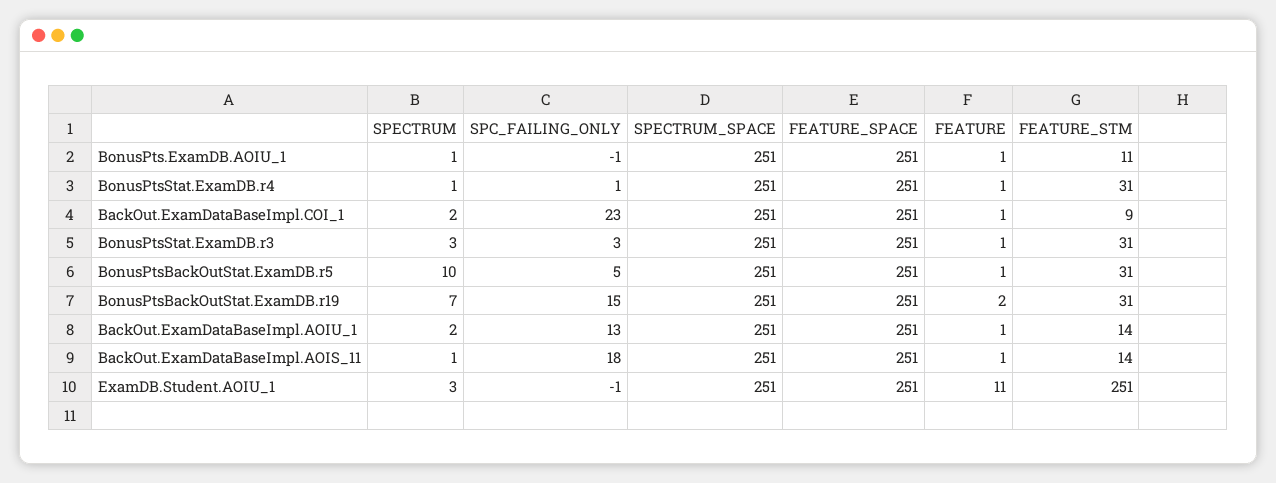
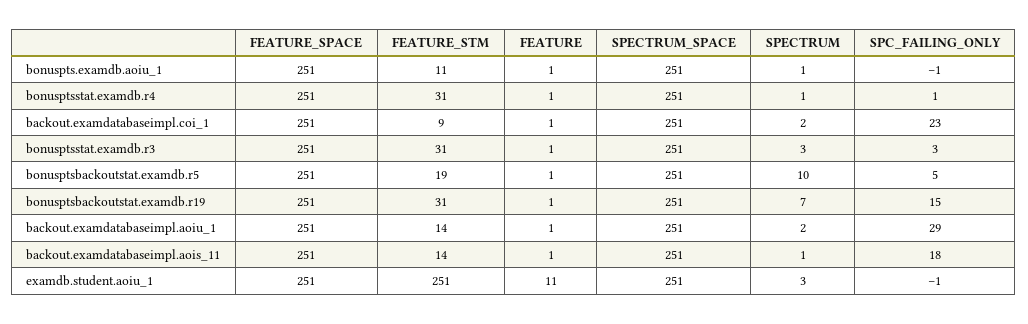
  {
    "SPECTRUM": {
      "BonusPts.ExamDB.AOIU_1": 1,
      "BonusPtsStat.ExamDB.r4": 1,
      "BackOut.ExamDataBaseImpl.COI_1": 2,
      "BonusPtsStat.ExamDB.r3": 3,
      "BonusPtsBackOutStat.ExamDB.r5": 10,
      "BonusPtsBackOutStat.ExamDB.r19": 7,
      "BackOut.ExamDataBaseImpl.AOIU_1": 2,
      "BackOut.ExamDataBaseImpl.AOIS_11": 1,
      "ExamDB.Student.AOIU_1": 3
    },
    "SPC_FAILING_ONLY": {
      "BonusPts.ExamDB.AOIU_1": -1,
      "BonusPtsStat.ExamDB.r4": 1,
      "BackOut.ExamDataBaseImpl.COI_1": 23,
      "BonusPtsStat.ExamDB.r3": 3,
      "BonusPtsBackOutStat.ExamDB.r5": 5,
      "BonusPtsBackOutStat.ExamDB.r19": 15,
-     "BackOut.ExamDataBaseImpl.AOIU_1": 13,
+     "BackOut.ExamDataBaseImpl.AOIU_1": 29,
      "BackOut.ExamDataBaseImpl.AOIS_11": 18,
      "ExamDB.Student.AOIU_1": -1
    },
    "SPECTRUM_SPACE": {
      "BonusPts.ExamDB.AOIU_1": 251,
      "BonusPtsStat.ExamDB.r4": 251,
      "BackOut.ExamDataBaseImpl.COI_1": 251,
      "BonusPtsStat.ExamDB.r3": 251,
      "BonusPtsBackOutStat.ExamDB.r5": 251,
      "BonusPtsBackOutStat.ExamDB.r19": 251,
      "BackOut.ExamDataBaseImpl.AOIU_1": 251,
      "BackOut.ExamDataBaseImpl.AOIS_11": 251,
      "ExamDB.Student.AOIU_1": 251
    },
    "FEATURE_SPACE": {
      "BonusPts.ExamDB.AOIU_1": 251,
      "BonusPtsStat.ExamDB.r4": 251,
      "BackOut.ExamDataBaseImpl.COI_1": 251,
      "BonusPtsStat.ExamDB.r3": 251,
      "BonusPtsBackOutStat.ExamDB.r5": 251,
      "BonusPtsBackOutStat.ExamDB.r19": 251,
      "BackOut.ExamDataBaseImpl.AOIU_1": 251,
      "BackOut.ExamDataBaseImpl.AOIS_11": 251,
      "ExamDB.Student.AOIU_1": 251
    },
    "FEATURE": {
      "BonusPts.ExamDB.AOIU_1": 1,
      "BonusPtsStat.ExamDB.r4": 1,
      "BackOut.ExamDataBaseImpl.COI_1": 1,
      "BonusPtsStat.ExamDB.r3": 1,
      "BonusPtsBackOutStat.ExamDB.r5": 1,
-     "BonusPtsBackOutStat.ExamDB.r19": 2,
+     "BonusPtsBackOutStat.ExamDB.r19": 1,
      "BackOut.ExamDataBaseImpl.AOIU_1": 1,
      "BackOut.ExamDataBaseImpl.AOIS_11": 1,
      "ExamDB.Student.AOIU_1": 11
    },
    "FEATURE_STM": {
      "BonusPts.ExamDB.AOIU_1": 11,
      "BonusPtsStat.ExamDB.r4": 31,
      "BackOut.ExamDataBaseImpl.COI_1": 9,
      "BonusPtsStat.ExamDB.r3": 31,
-     "BonusPtsBackOutStat.ExamDB.r5": 31,
+     "BonusPtsBackOutStat.ExamDB.r5": 19,
      "BonusPtsBackOutStat.ExamDB.r19": 31,
      "BackOut.ExamDataBaseImpl.AOIU_1": 14,
      "BackOut.ExamDataBaseImpl.AOIS_11": 14,
      "ExamDB.Student.AOIU_1": 251
    }
  }

